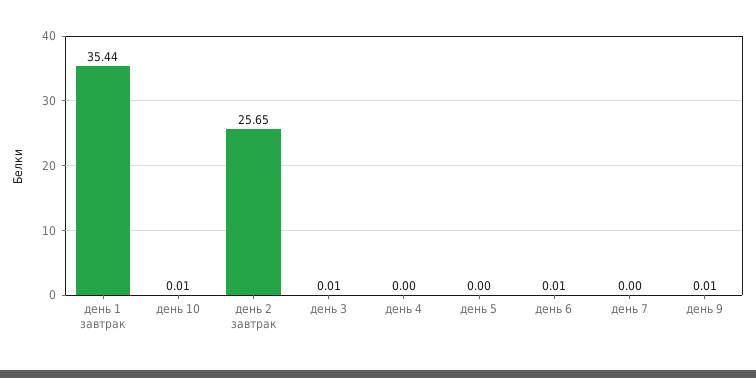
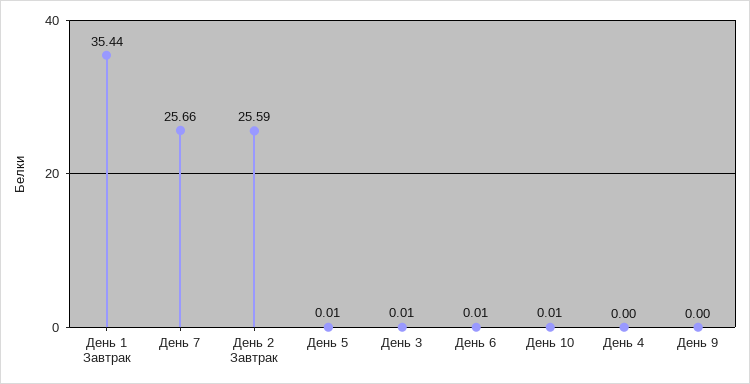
  {
    "день 1 завтрак": 35.44,
    "день 10": 0.01,
-   "день 2 завтрак": 25.65,
+   "день 2 завтрак": 25.59,
    "день 3": 0.01,
    "день 4": 0,
-   "день 5": 0,
+   "день 5": 0.01,
    "день 6": 0.01,
-   "день 7": 0,
+   "день 7": 25.66,
-   "день 9": 0.01
+   "день 9": 0
  }

